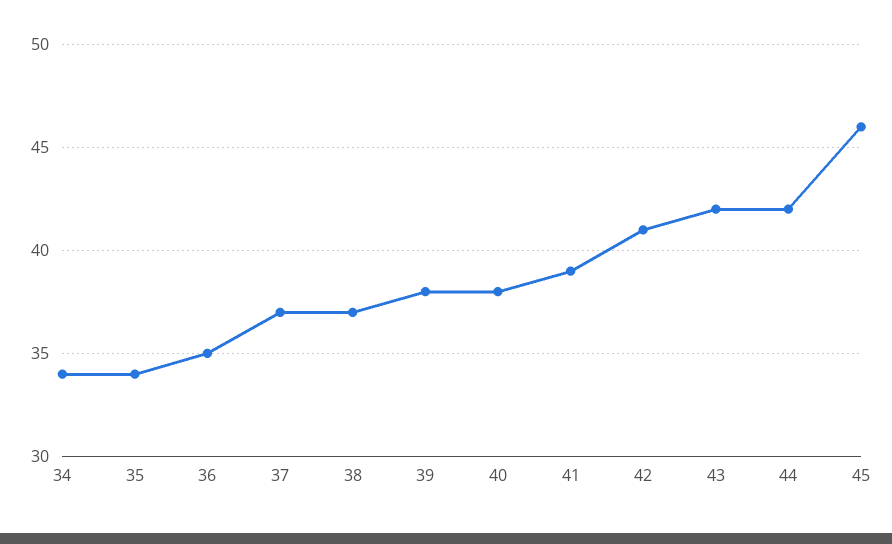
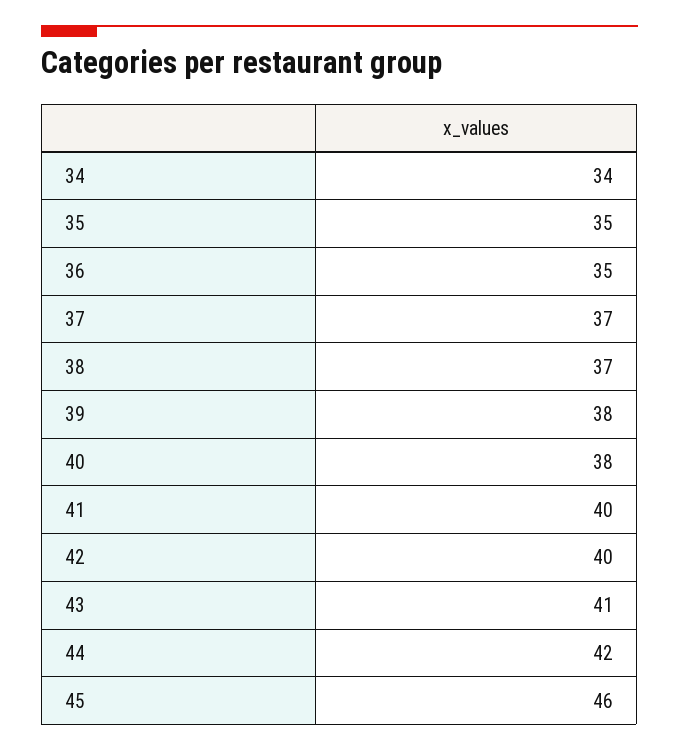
  {
    "34": 34,
-   "35": 34,
+   "35": 35,
    "36": 35,
    "37": 37,
    "38": 37,
    "39": 38,
    "40": 38,
-   "41": 39,
+   "41": 40,
-   "42": 41,
+   "42": 40,
-   "43": 42,
+   "43": 41,
    "44": 42,
    "45": 46
  }

